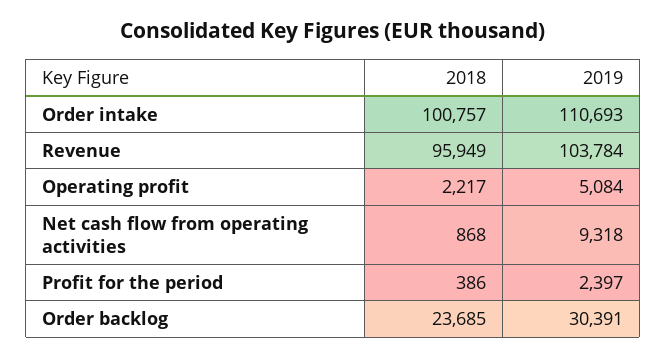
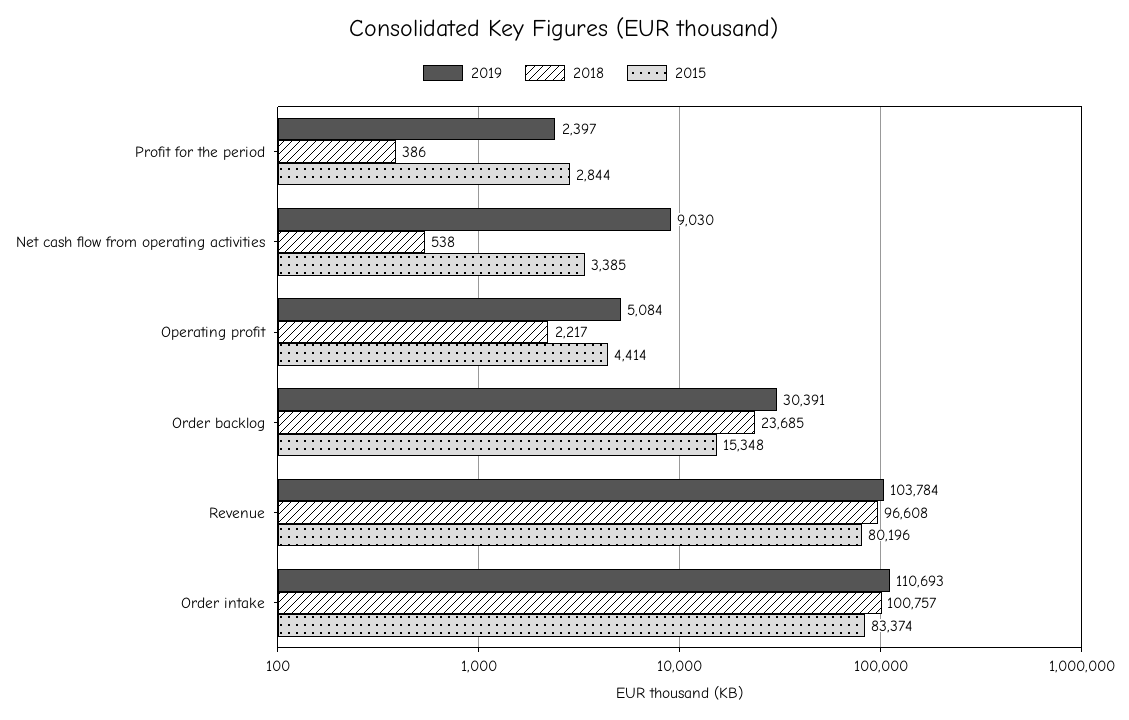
  {
    "2018": {
      "Order intake": 100757,
-     "Revenue": 95949,
+     "Revenue": 96608,
      "Operating profit": 2217,
-     "Net cash flow from operating activities": 868,
+     "Net cash flow from operating activities": 538,
      "Profit for the period": 386,
      "Order backlog": 23685
    },
    "2019": {
      "Order intake": 110693,
      "Revenue": 103784,
      "Operating profit": 5084,
-     "Net cash flow from operating activities": 9318,
+     "Net cash flow from operating activities": 9030,
      "Profit for the period": 2397,
      "Order backlog": 30391
-   }
+   },
+   "2015": {
+     "Profit for the period": 2844,
+     "Net cash flow from operating activities": 3385,
+     "Operating profit": 4414,
+     "Order backlog": 15348,
+     "Revenue": 80196,
+     "Order intake": 83374
+   }
  }

